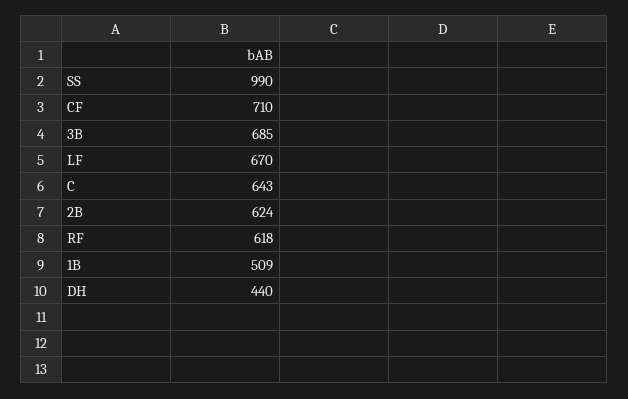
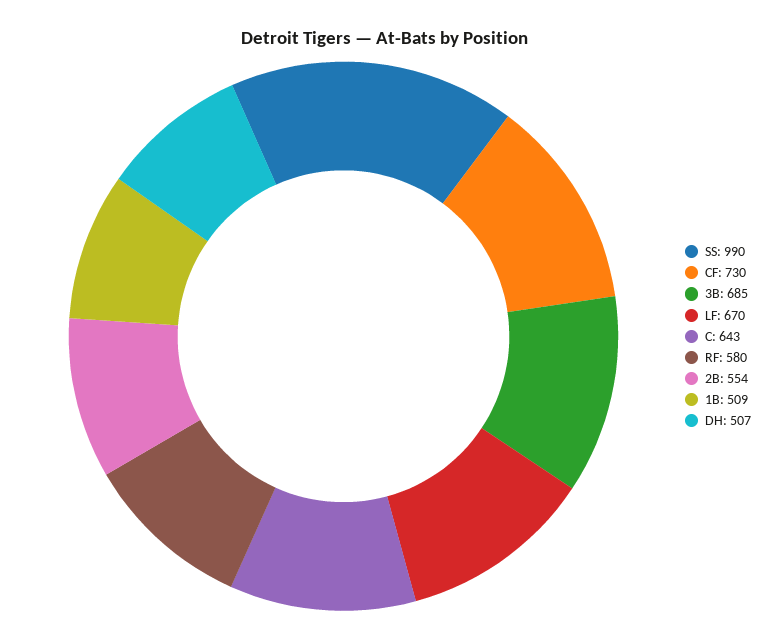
  {
    "SS": 990,
-   "CF": 710,
+   "CF": 730,
    "3B": 685,
    "LF": 670,
    "C": 643,
-   "2B": 624,
+   "2B": 554,
-   "RF": 618,
+   "RF": 580,
    "1B": 509,
-   "DH": 440
+   "DH": 507
  }

